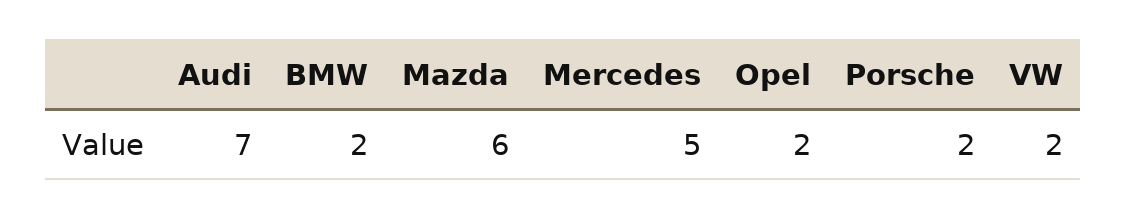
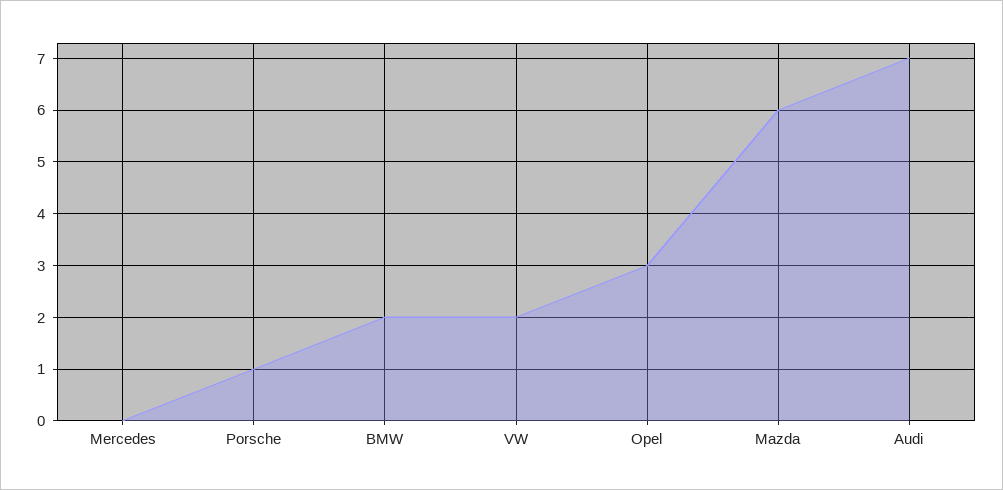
  {
    "Audi": 7,
    "BMW": 2,
    "Mazda": 6,
-   "Mercedes": 5,
+   "Mercedes": 0,
-   "Opel": 2,
+   "Opel": 3,
-   "Porsche": 2,
+   "Porsche": 1,
    "VW": 2
  }

